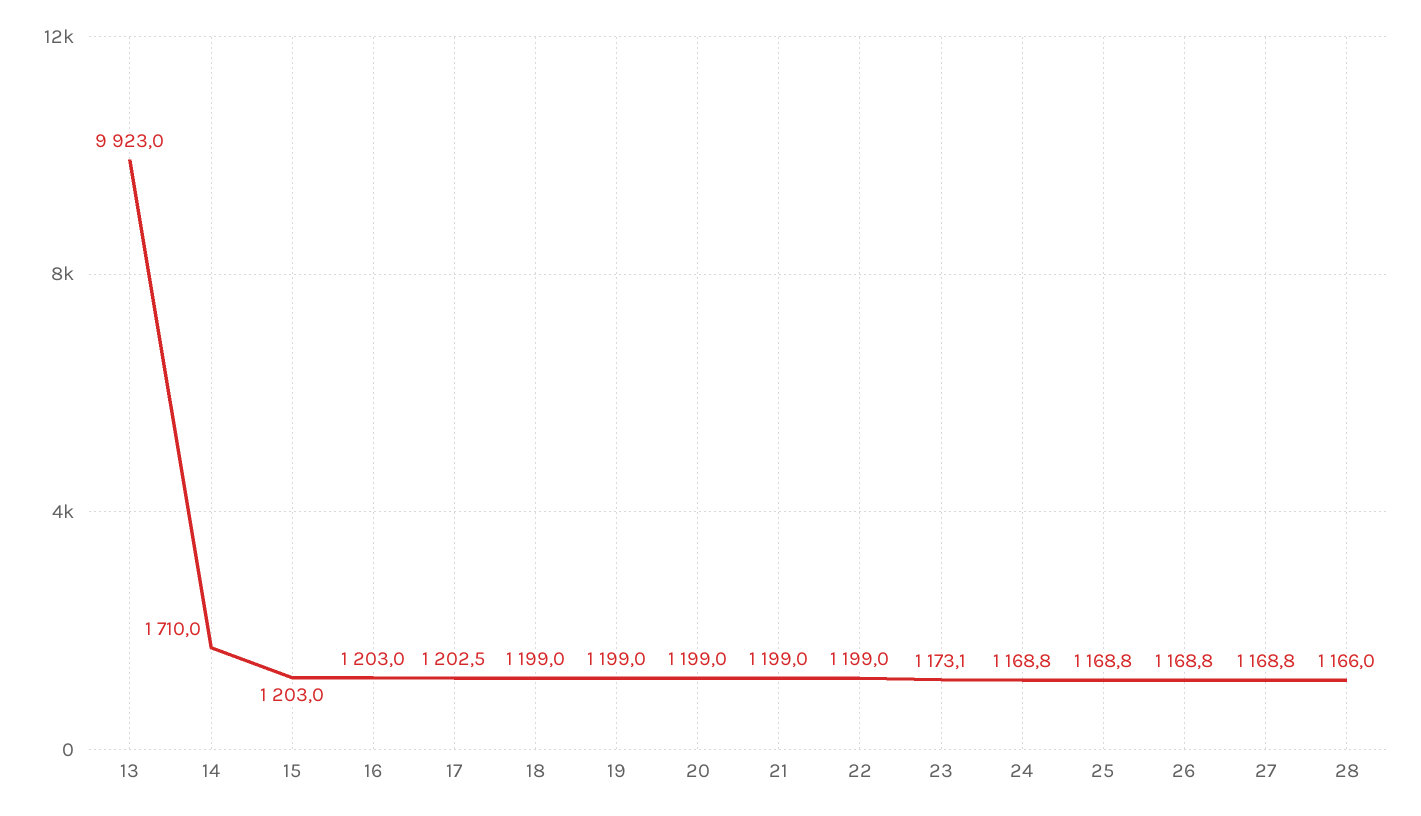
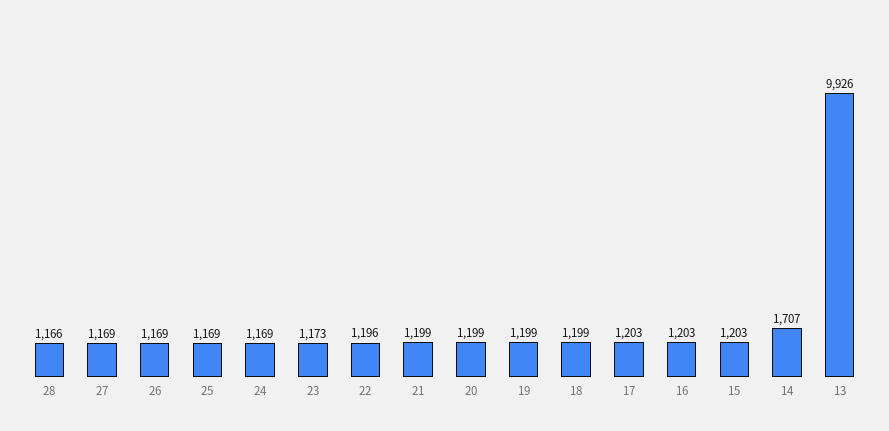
  {
-   "13": 9923,
+   "13": 9926,
-   "14": 1710,
+   "14": 1707,
    "15": 1203,
    "16": 1203,
    "17": 1202.5,
    "18": 1199,
    "19": 1199,
    "20": 1199,
    "21": 1199,
-   "22": 1199,
+   "22": 1196,
    "23": 1173.1,
    "24": 1168.8,
    "25": 1168.8,
    "26": 1168.8,
    "27": 1168.8,
    "28": 1166
  }

